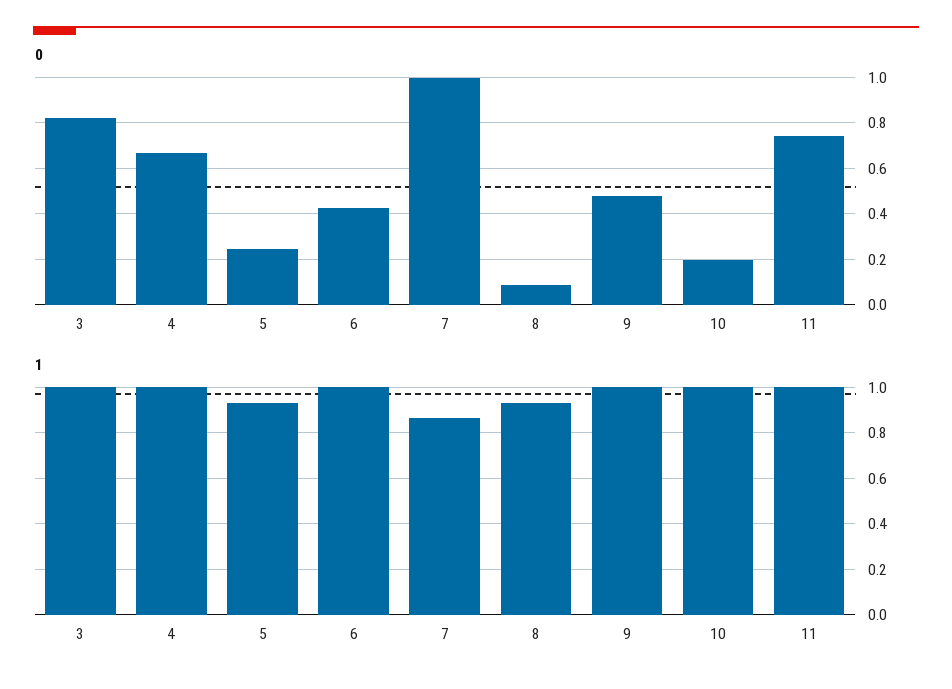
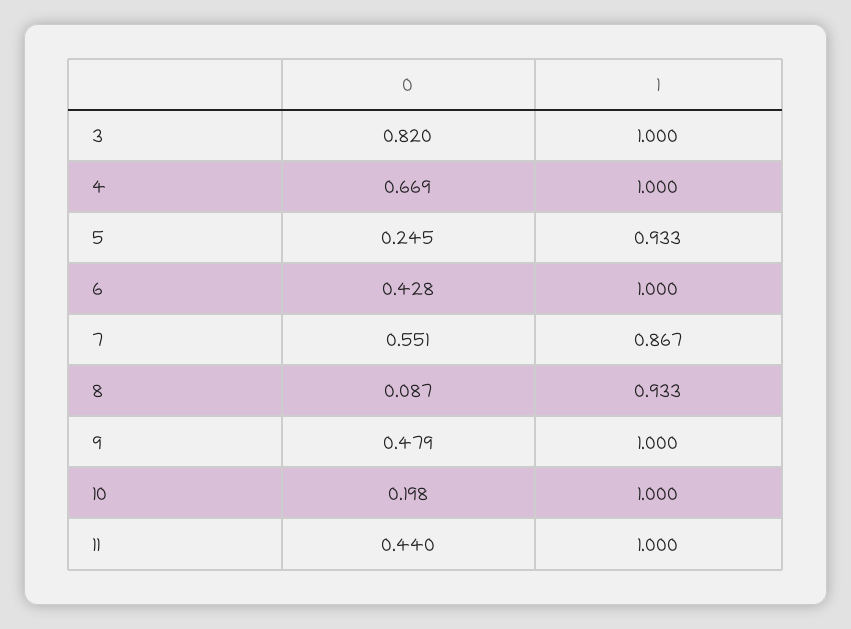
  {
    "0": {
      "3": 0.82,
      "4": 0.669,
      "5": 0.245,
      "6": 0.428,
-     "7": 1,
+     "7": 0.551,
      "8": 0.087,
      "9": 0.479,
      "10": 0.198,
-     "11": 0.75
+     "11": 0.44
    },
    "1": {
      "3": 1,
      "4": 1,
      "5": 0.933,
      "6": 1,
      "7": 0.867,
      "8": 0.933,
      "9": 1,
      "10": 1,
      "11": 1
    }
  }

